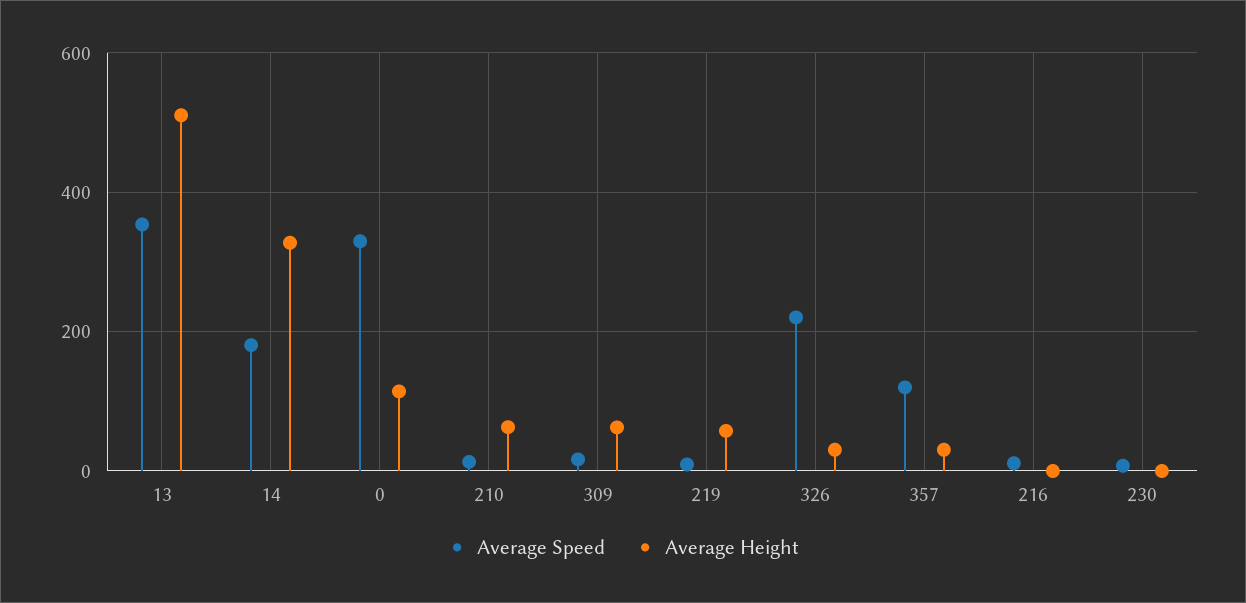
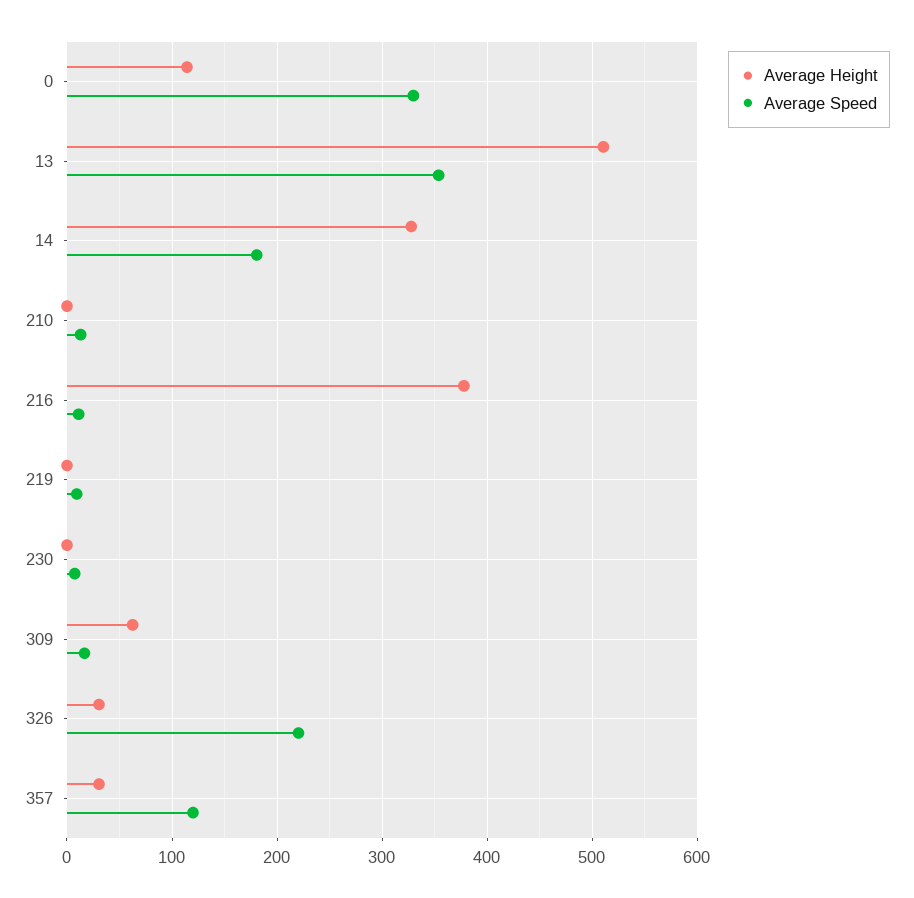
  {
    "Average Speed": {
      "13": 350,
      "14": 180,
      "0": 330,
      "210": 10,
      "309": 20,
      "219": 10,
      "326": 220,
      "357": 120,
      "216": 10,
      "230": 10
    },
    "Average Height": {
      "13": 510,
      "14": 330,
      "0": 110,
-     "210": 60,
+     "210": 0,
      "309": 60,
-     "219": 60,
+     "219": 0,
      "326": 30,
      "357": 30,
-     "216": 0,
+     "216": 380,
      "230": 0
    }
  }

